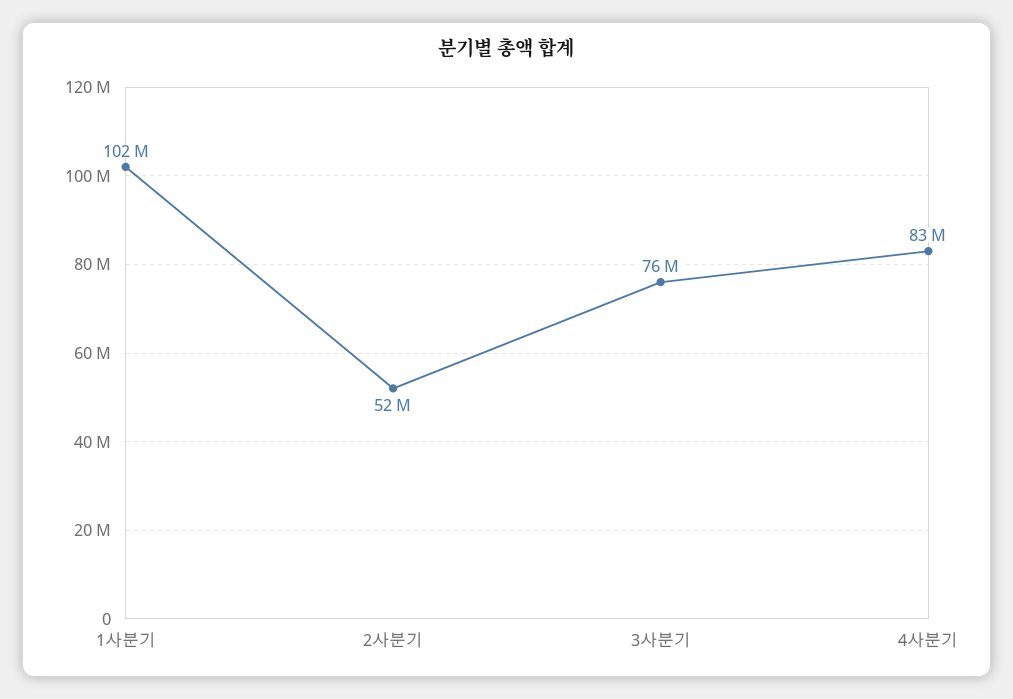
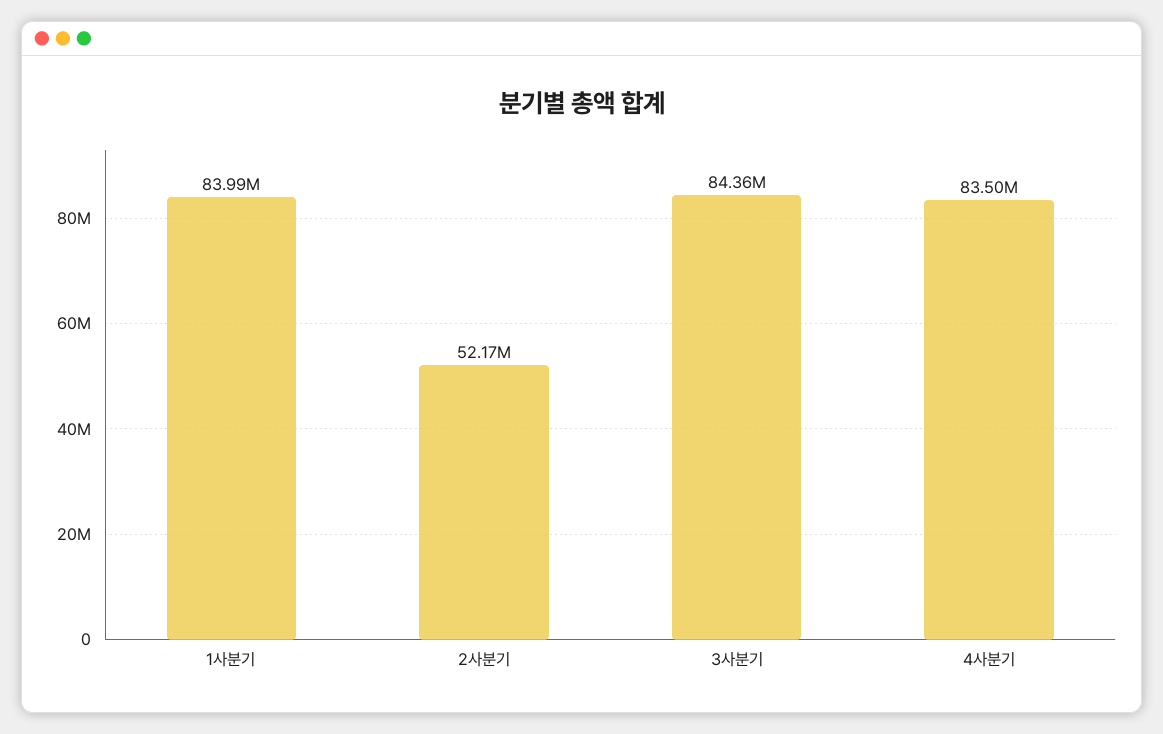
  {
-   "1사분기": 102000000,
+   "1사분기": 83990000,
    "2사분기": 52170000,
-   "3사분기": 76000000,
+   "3사분기": 84360000,
    "4사분기": 83500000
  }

